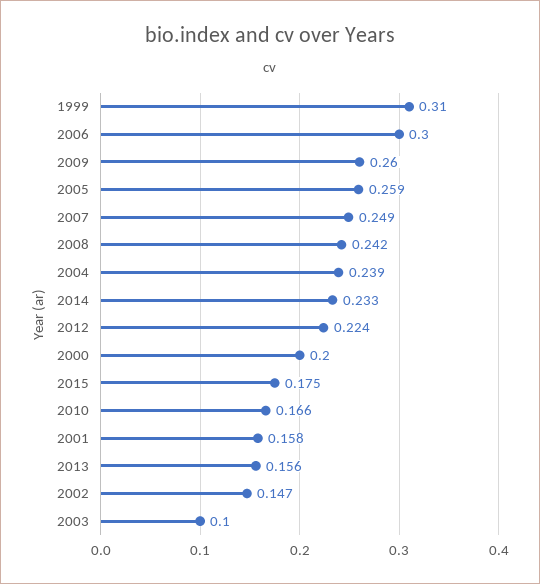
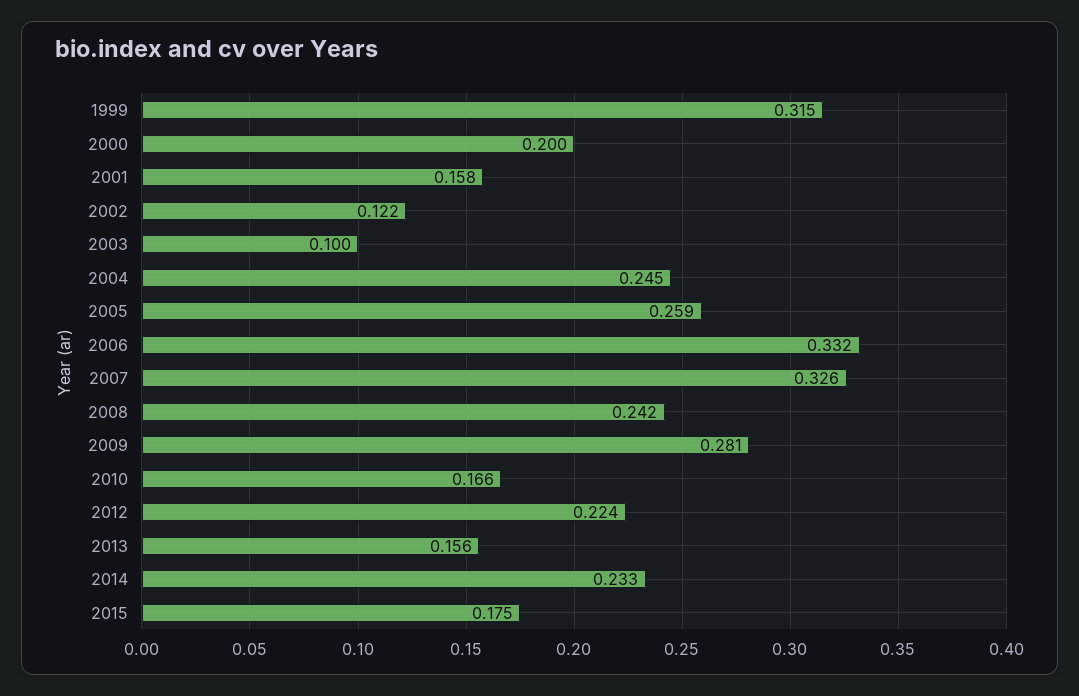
  {
-   "1999": 0.31,
+   "1999": 0.315,
-   "2006": 0.3,
+   "2006": 0.332,
-   "2009": 0.26,
+   "2009": 0.281,
    "2005": 0.259,
-   "2007": 0.249,
+   "2007": 0.326,
    "2008": 0.242,
-   "2004": 0.239,
+   "2004": 0.245,
    "2014": 0.233,
    "2012": 0.224,
    "2000": 0.2,
    "2015": 0.175,
    "2010": 0.166,
    "2001": 0.158,
    "2013": 0.156,
-   "2002": 0.147,
+   "2002": 0.122,
    "2003": 0.1
  }

